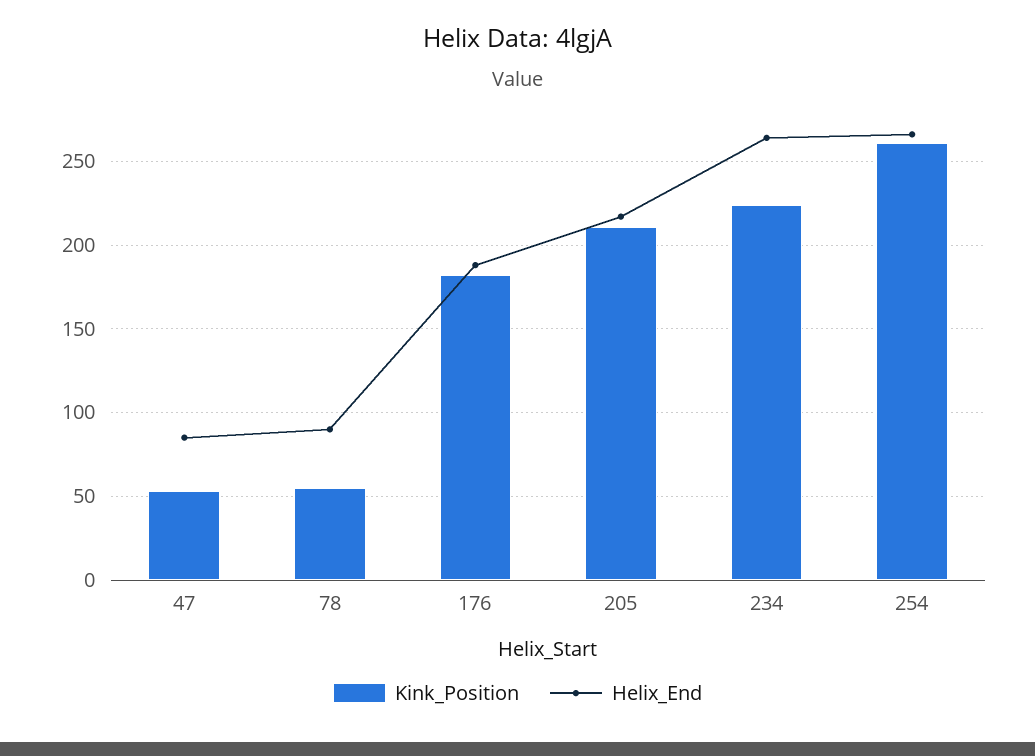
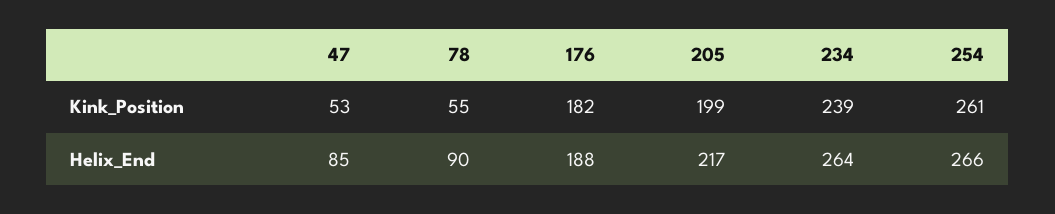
  {
    "Kink_Position": {
      "47": 53,
      "78": 55,
      "176": 182,
-     "205": 210,
+     "205": 199,
-     "234": 225,
+     "234": 239,
      "254": 261
    },
    "Helix_End": {
      "47": 85,
      "78": 90,
      "176": 188,
      "205": 217,
      "234": 264,
      "254": 266
    }
  }

